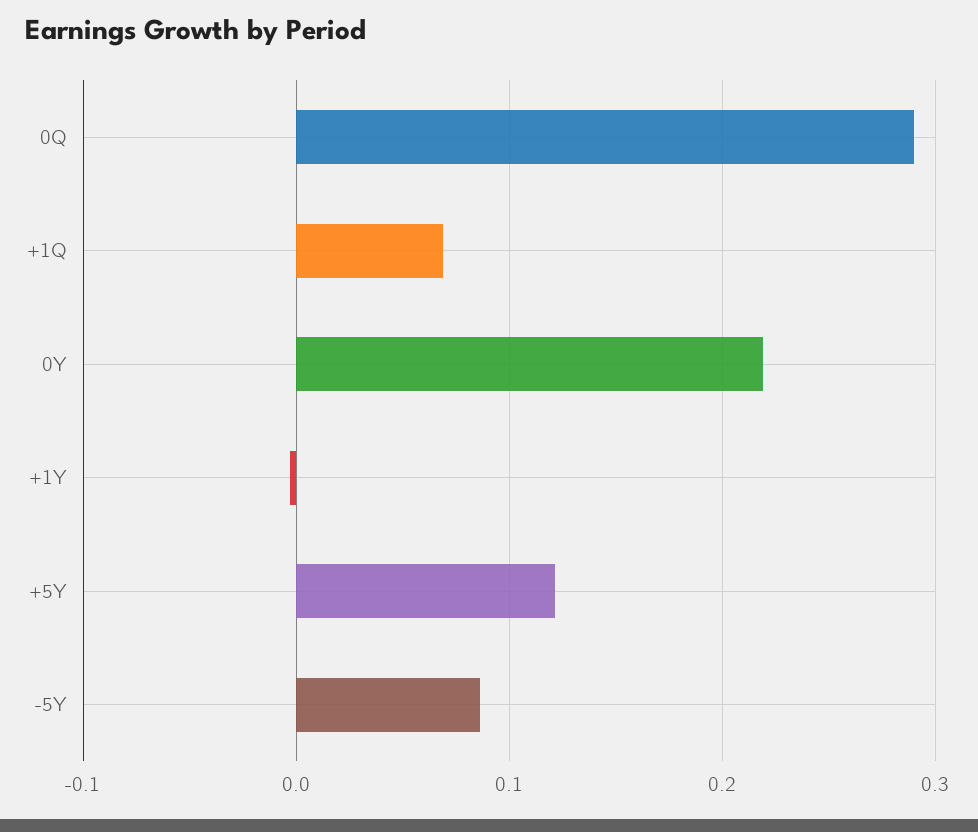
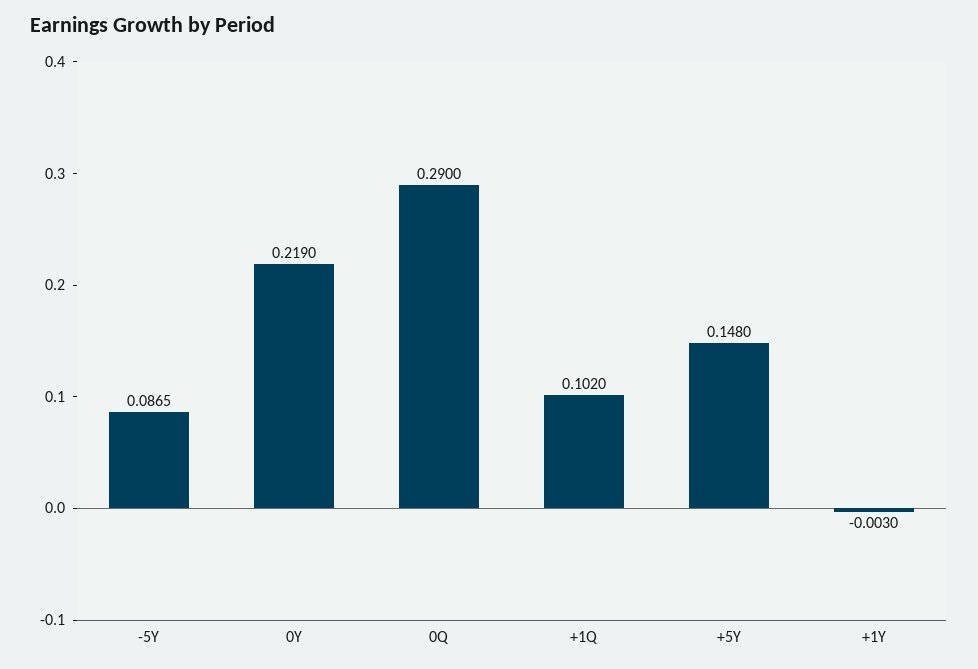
  {
    "0Q": 0.29,
-   "+1Q": 0.07,
+   "+1Q": 0.102,
    "0Y": 0.219,
    "+1Y": -0.003,
-   "+5Y": 0.12,
+   "+5Y": 0.148,
    "-5Y": 0.0865
  }

